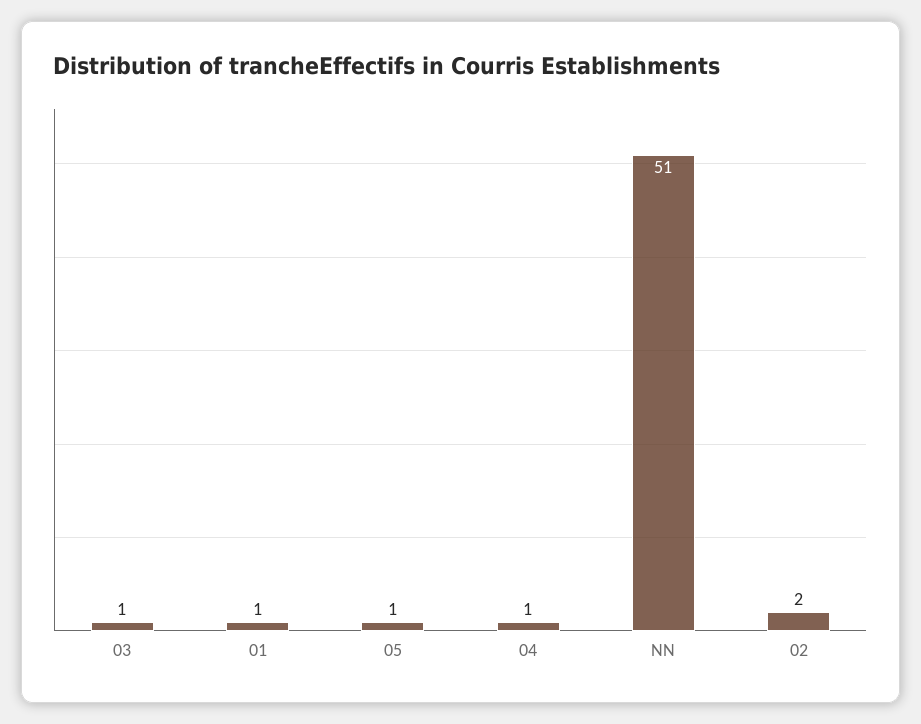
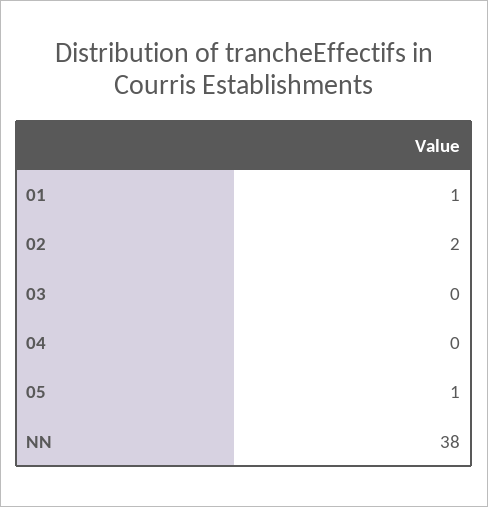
  {
-   "03": 1,
+   "03": 0,
    "01": 1,
    "05": 1,
-   "04": 1,
+   "04": 0,
-   "NN": 51,
+   "NN": 38,
    "02": 2
  }

